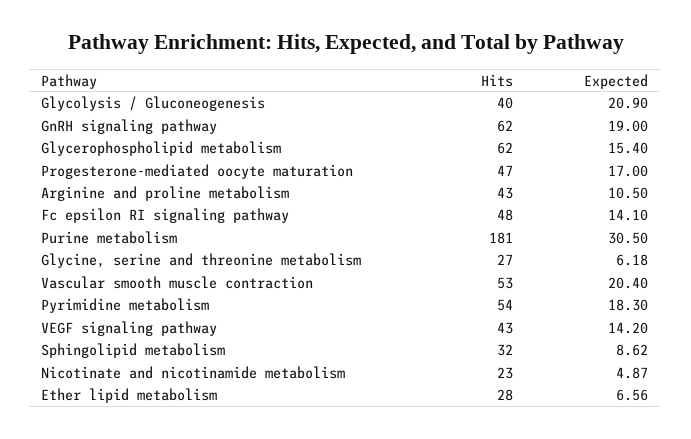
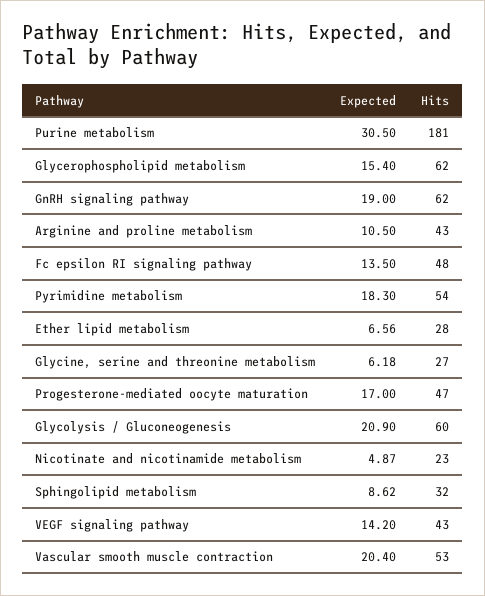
  {
    "Hits": {
-     "Glycolysis / Gluconeogenesis": 40,
+     "Glycolysis / Gluconeogenesis": 60,
      "GnRH signaling pathway": 62,
      "Glycerophospholipid metabolism": 62,
      "Progesterone-mediated oocyte maturation": 47,
      "Arginine and proline metabolism": 43,
      "Fc epsilon RI signaling pathway": 48,
      "Purine metabolism": 181,
      "Glycine, serine and threonine metabolism": 27,
      "Vascular smooth muscle contraction": 53,
      "Pyrimidine metabolism": 54,
      "VEGF signaling pathway": 43,
      "Sphingolipid metabolism": 32,
      "Nicotinate and nicotinamide metabolism": 23,
      "Ether lipid metabolism": 28
    },
    "Expected": {
      "Glycolysis / Gluconeogenesis": 20.9,
      "GnRH signaling pathway": 19,
      "Glycerophospholipid metabolism": 15.4,
      "Progesterone-mediated oocyte maturation": 17,
      "Arginine and proline metabolism": 10.5,
-     "Fc epsilon RI signaling pathway": 14.1,
+     "Fc epsilon RI signaling pathway": 13.5,
      "Purine metabolism": 30.5,
      "Glycine, serine and threonine metabolism": 6.18,
      "Vascular smooth muscle contraction": 20.4,
      "Pyrimidine metabolism": 18.3,
      "VEGF signaling pathway": 14.2,
      "Sphingolipid metabolism": 8.62,
      "Nicotinate and nicotinamide metabolism": 4.87,
      "Ether lipid metabolism": 6.56
    }
  }

